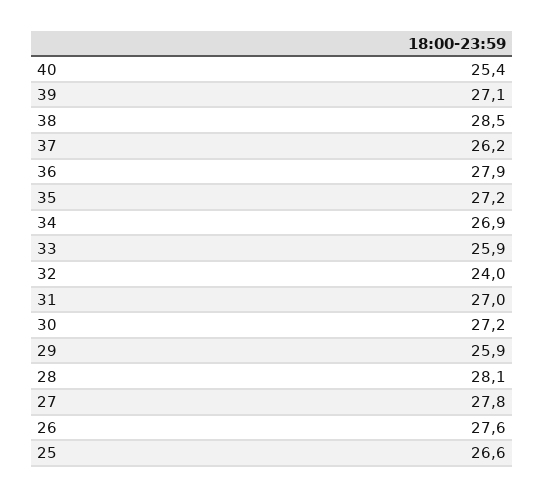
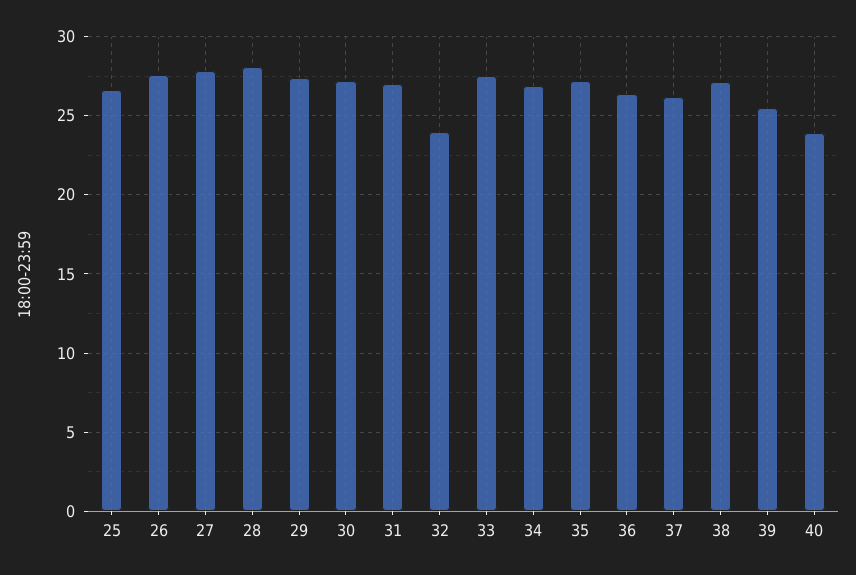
  {
-   "40": 25.4,
+   "40": 24,
-   "39": 27.1,
+   "39": 25.5,
-   "38": 28.5,
+   "38": 27,
    "37": 26.2,
-   "36": 27.9,
+   "36": 26.5,
    "35": 27.2,
    "34": 26.9,
-   "33": 25.9,
+   "33": 27.5,
    "32": 24,
    "31": 27,
    "30": 27.2,
-   "29": 25.9,
+   "29": 27.5,
    "28": 28.1,
    "27": 27.8,
    "26": 27.6,
    "25": 26.6
  }

